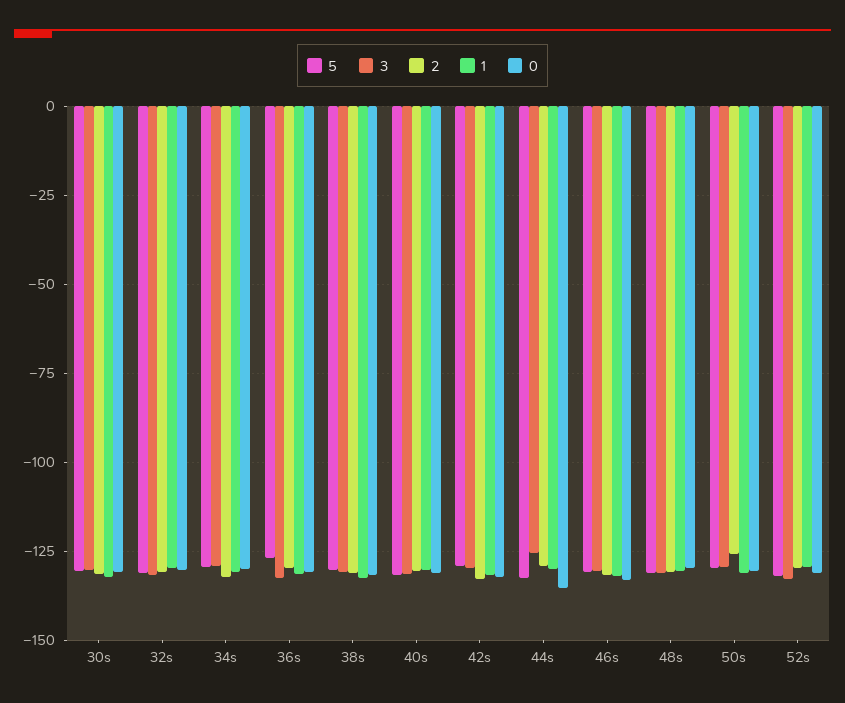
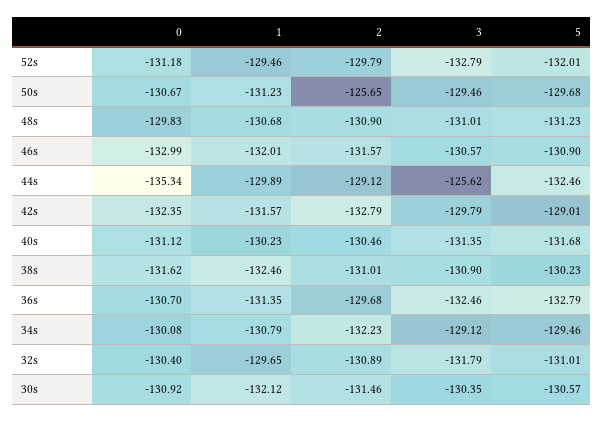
  {
    "5": {
      "30s": -130.57,
      "32s": -131.01,
      "34s": -129.46,
-     "36s": -127.5,
+     "36s": -132.79,
      "38s": -130.23,
      "40s": -131.68,
      "42s": -129.01,
      "44s": -132.46,
      "46s": -130.9,
      "48s": -131.23,
      "50s": -129.68,
      "52s": -132.01
    },
    "3": {
      "30s": -130.35,
      "32s": -131.79,
      "34s": -129.12,
      "36s": -132.46,
      "38s": -130.9,
      "40s": -131.35,
      "42s": -129.79,
      "44s": -125.62,
      "46s": -130.57,
      "48s": -131.01,
      "50s": -129.46,
      "52s": -132.79
    },
    "2": {
      "30s": -131.46,
      "32s": -130.89,
      "34s": -132.23,
      "36s": -129.68,
      "38s": -131.01,
      "40s": -130.46,
      "42s": -132.79,
      "44s": -129.12,
      "46s": -131.57,
      "48s": -130.9,
      "50s": -125.65,
      "52s": -129.79
    },
    "1": {
      "30s": -132.12,
      "32s": -129.65,
      "34s": -130.79,
      "36s": -131.35,
      "38s": -132.46,
      "40s": -130.23,
      "42s": -131.57,
      "44s": -129.89,
      "46s": -132.01,
      "48s": -130.68,
      "50s": -131.23,
      "52s": -129.46
    },
    "0": {
      "30s": -130.92,
      "32s": -130.4,
      "34s": -130.08,
      "36s": -130.7,
      "38s": -131.62,
      "40s": -131.12,
      "42s": -132.35,
      "44s": -135.34,
      "46s": -132.99,
      "48s": -129.83,
      "50s": -130.67,
      "52s": -131.18
    }
  }

